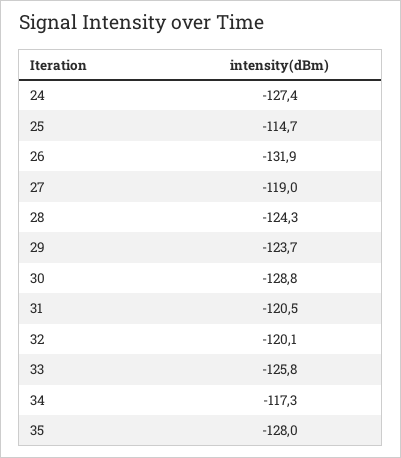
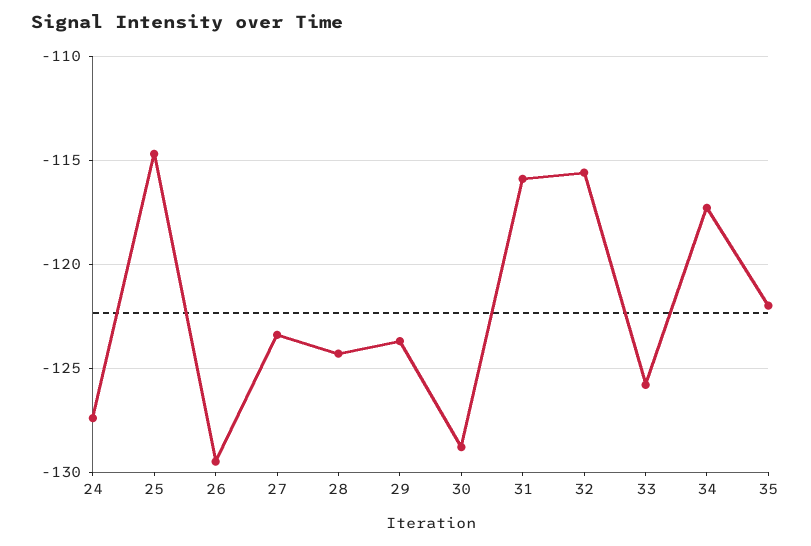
  {
    "24": -127.4,
    "25": -114.7,
-   "26": -131.9,
+   "26": -129.5,
-   "27": -119,
+   "27": -123.5,
    "28": -124.3,
    "29": -123.7,
    "30": -128.8,
-   "31": -120.5,
+   "31": -116,
-   "32": -120.1,
+   "32": -115.5,
    "33": -125.8,
    "34": -117.3,
-   "35": -128
+   "35": -122
  }

